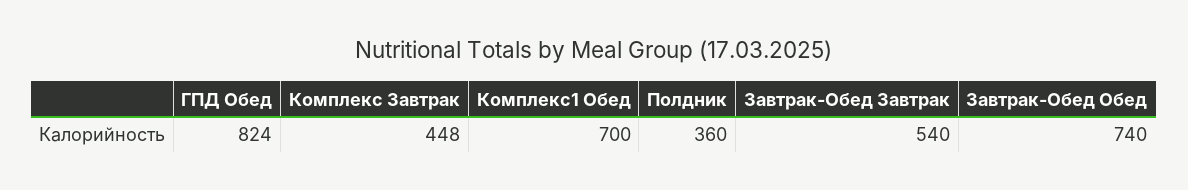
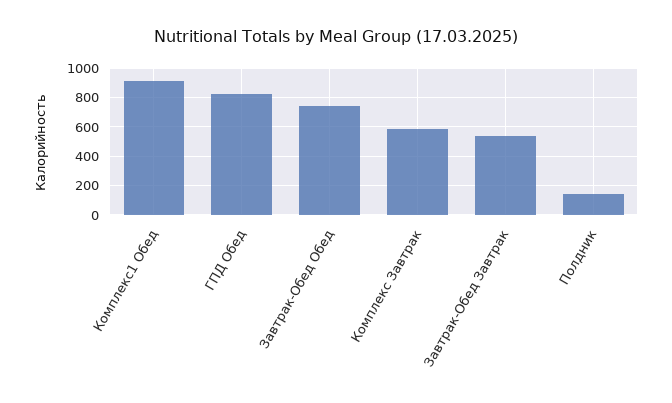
  {
    "ГПД Обед": 824,
-   "Комплекс Завтрак": 448,
+   "Комплекс Завтрак": 600,
-   "Комплекс1 Обед": 700,
+   "Комплекс1 Обед": 900,
-   "Полдник": 360,
+   "Полдник": 150,
    "Завтрак-Обед Завтрак": 540,
    "Завтрак-Обед Обед": 740
  }

